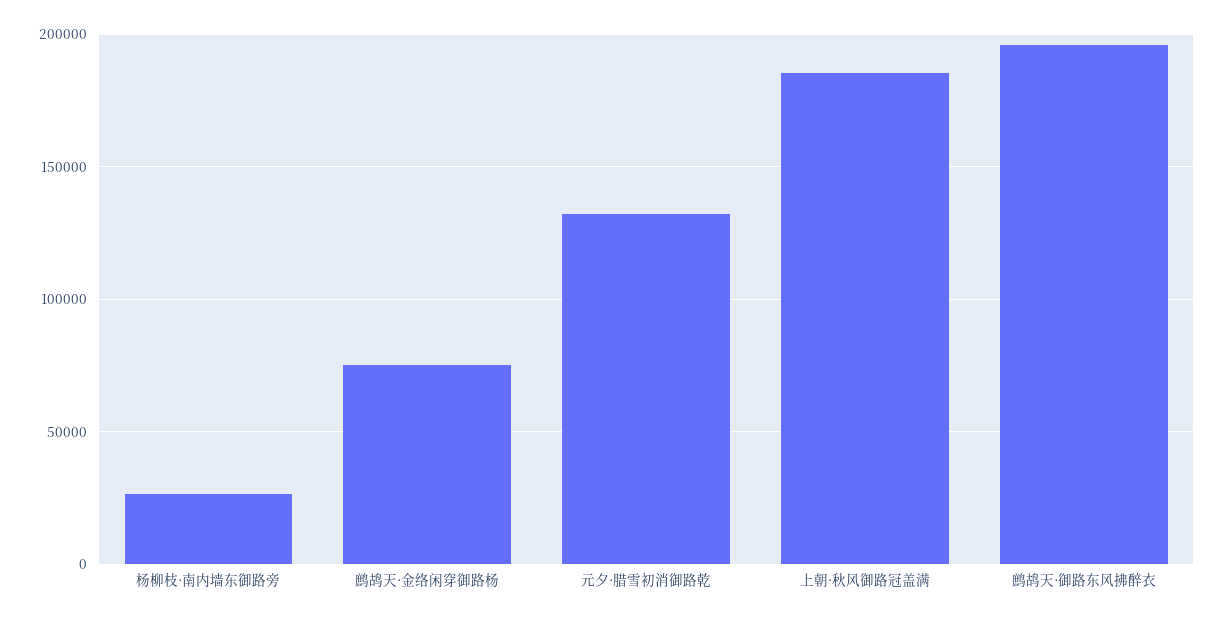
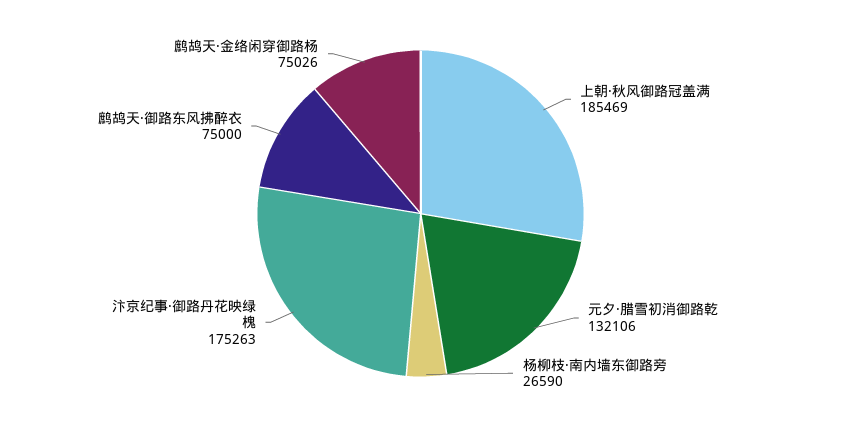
  {
    "杨柳枝·南内墙东御路旁": 26590,
    "鹧鸪天·金络闲穿御路杨": 75026,
    "元夕·腊雪初消御路乾": 132106,
    "上朝·秋风御路冠盖满": 185469,
-   "鹧鸪天·御路东风拂醉衣": 195000
+   "鹧鸪天·御路东风拂醉衣": 75000,
+   "汴京纪事·御路丹花映绿槐": 175263
  }

